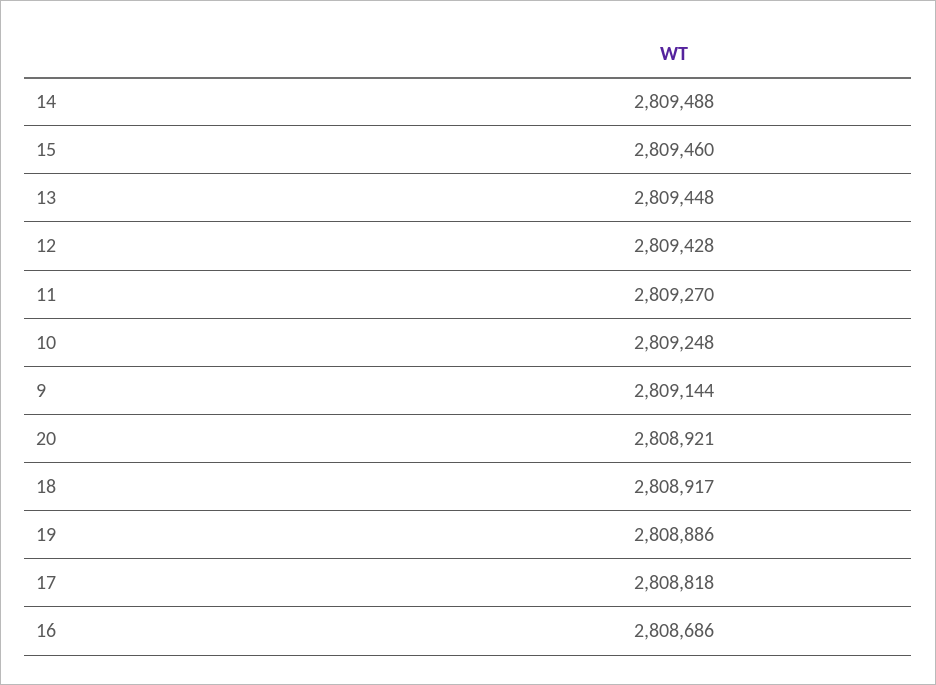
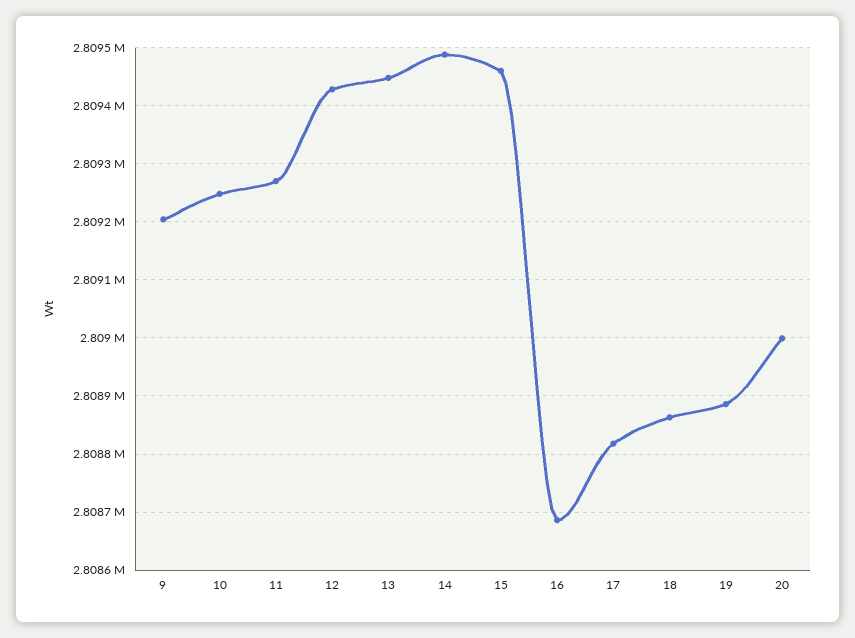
  {
    "14": 2809488,
    "15": 2809460,
    "13": 2809448,
    "12": 2809428,
    "11": 2809270,
    "10": 2809248,
-   "9": 2809144,
+   "9": 2809200,
-   "20": 2808921,
+   "20": 2809000,
-   "18": 2808917,
+   "18": 2808860,
    "19": 2808886,
    "17": 2808818,
    "16": 2808686
  }

